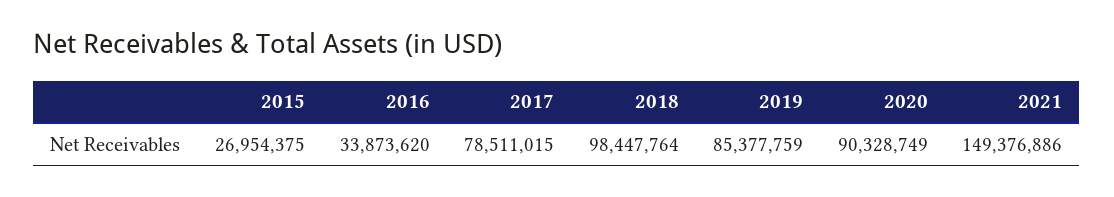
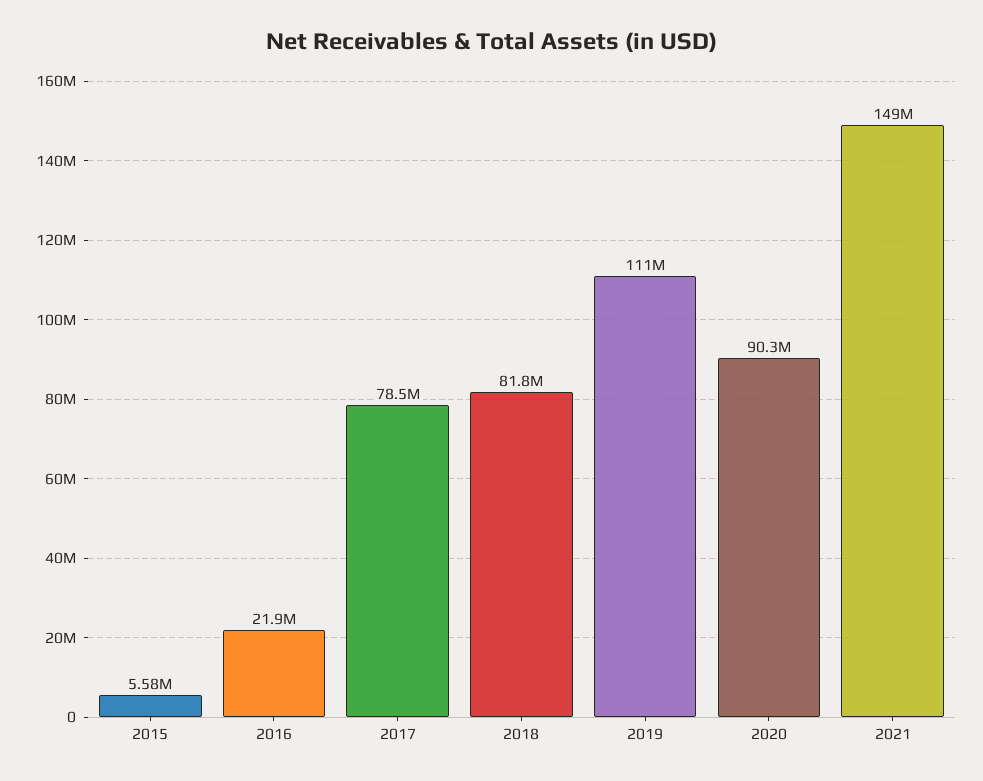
  {
-   "2015": 26954375,
+   "2015": 5580000,
-   "2016": 33873620,
+   "2016": 21900000,
    "2017": 78511015,
-   "2018": 98447764,
+   "2018": 81800000,
-   "2019": 85377759,
+   "2019": 111000000,
    "2020": 90328749,
    "2021": 149376886
  }

